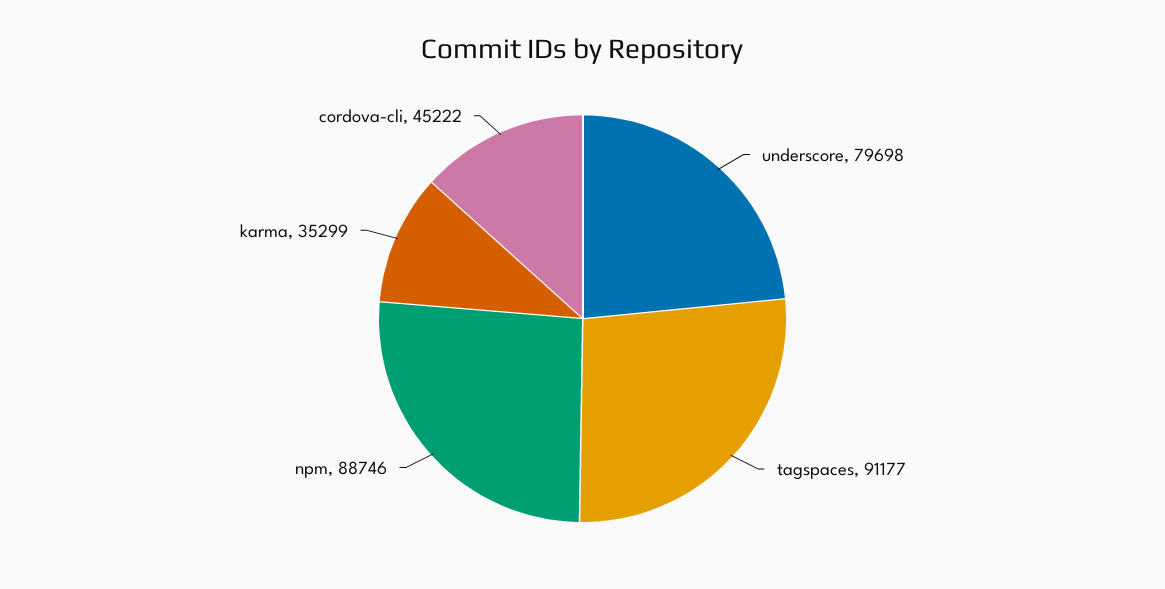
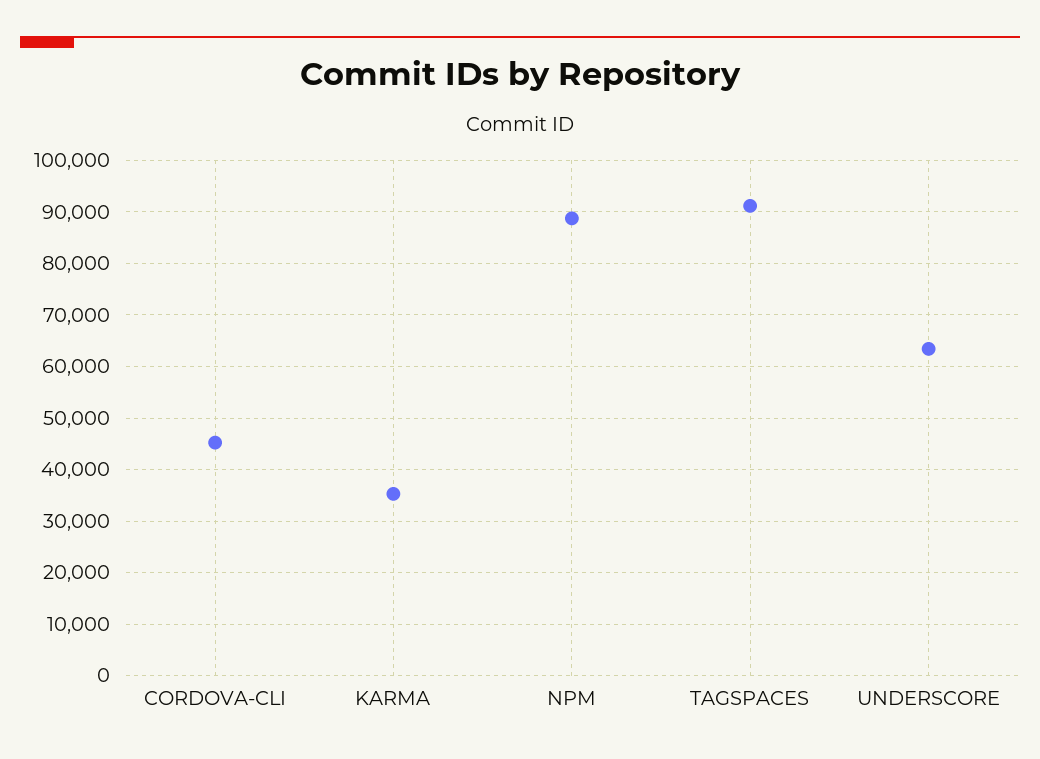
  {
-   "underscore": 79698,
+   "underscore": 64000,
    "tagspaces": 91177,
    "npm": 88746,
    "karma": 35299,
    "cordova-cli": 45222
  }

